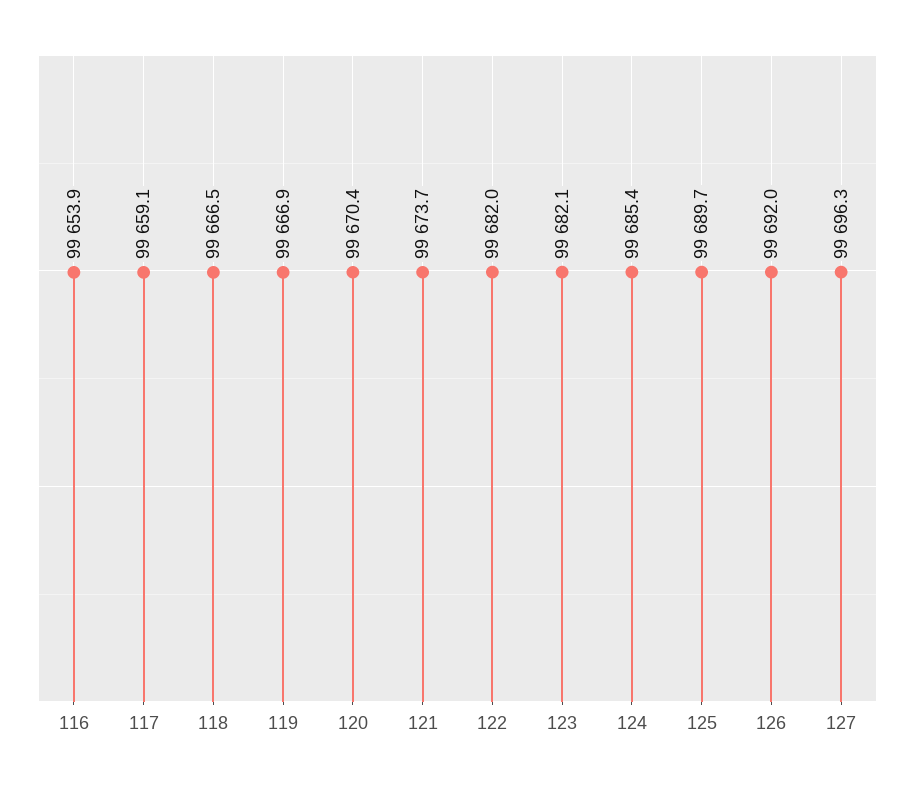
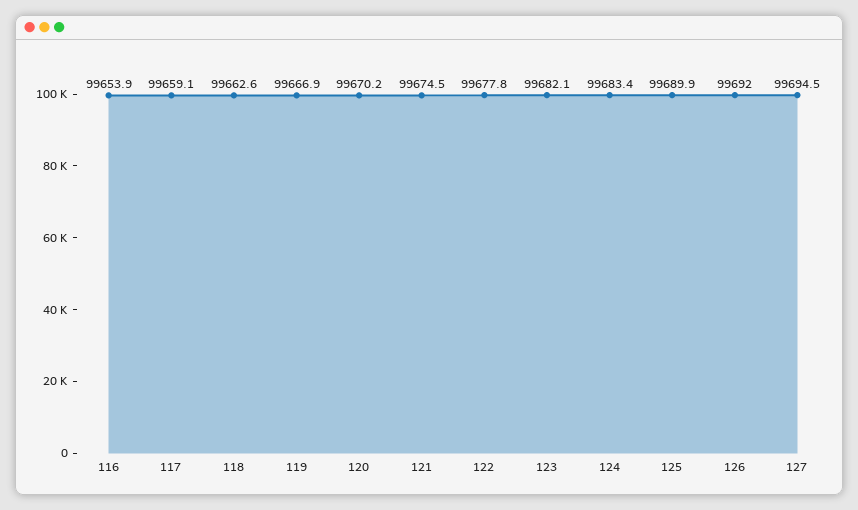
  {
    "116": 99653.9,
    "117": 99659.1,
-   "118": 99666.5,
+   "118": 99662.6,
    "119": 99666.9,
-   "120": 99670.4,
+   "120": 99670.2,
-   "121": 99673.7,
+   "121": 99674.5,
-   "122": 99682,
+   "122": 99677.8,
    "123": 99682.1,
-   "124": 99685.4,
+   "124": 99683.4,
-   "125": 99689.7,
+   "125": 99689.9,
    "126": 99692,
-   "127": 99696.3
+   "127": 99694.5
  }

